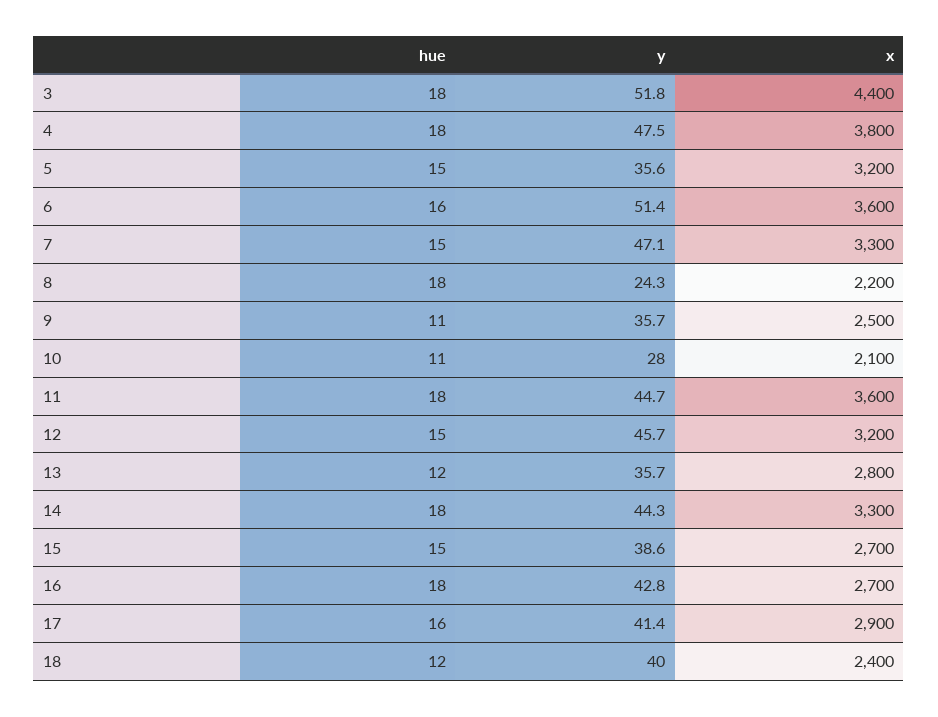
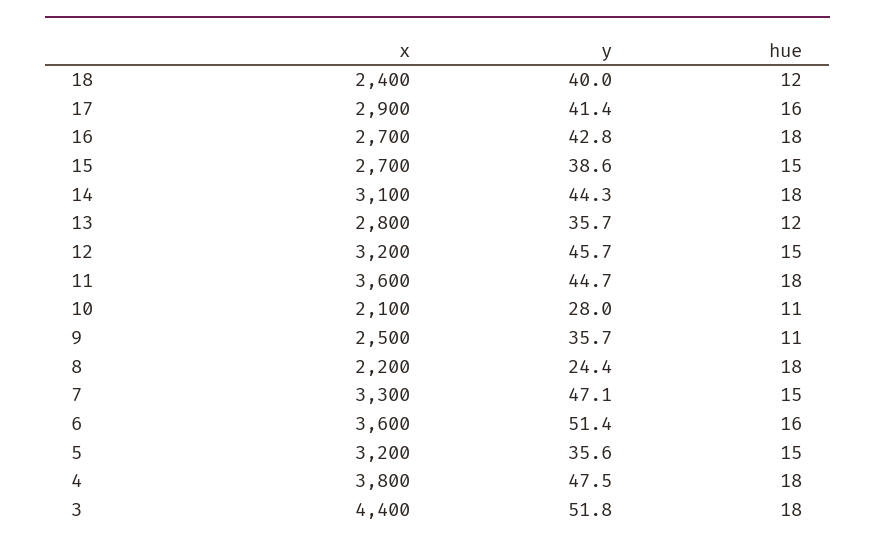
  {
    "hue": {
      "3": 18,
      "4": 18,
      "5": 15,
      "6": 16,
      "7": 15,
      "8": 18,
      "9": 11,
      "10": 11,
      "11": 18,
      "12": 15,
      "13": 12,
      "14": 18,
      "15": 15,
      "16": 18,
      "17": 16,
      "18": 12
    },
    "y": {
      "3": 51.8,
      "4": 47.5,
      "5": 35.6,
      "6": 51.4,
      "7": 47.1,
-     "8": 24.3,
+     "8": 24.4,
      "9": 35.7,
      "10": 28,
      "11": 44.7,
      "12": 45.7,
      "13": 35.7,
      "14": 44.3,
      "15": 38.6,
      "16": 42.8,
      "17": 41.4,
      "18": 40
    },
    "x": {
      "3": 4400,
      "4": 3800,
      "5": 3200,
      "6": 3600,
      "7": 3300,
      "8": 2200,
      "9": 2500,
      "10": 2100,
      "11": 3600,
      "12": 3200,
      "13": 2800,
-     "14": 3300,
+     "14": 3100,
      "15": 2700,
      "16": 2700,
      "17": 2900,
      "18": 2400
    }
  }

